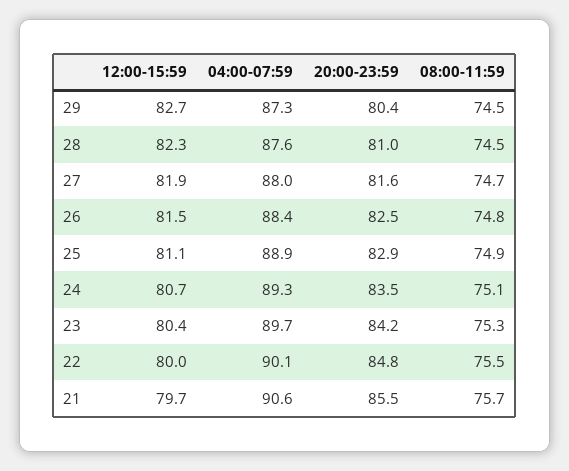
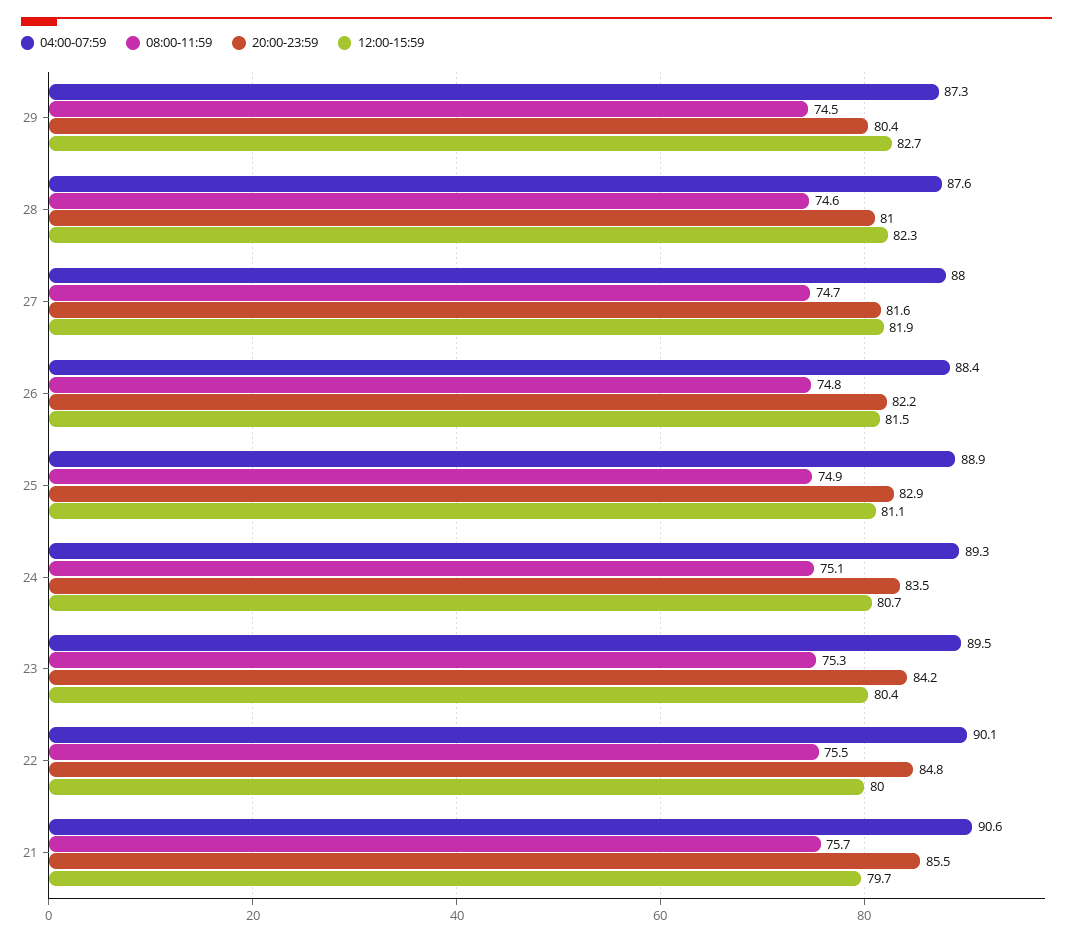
  {
    "12:00-15:59": {
      "29": 82.7,
      "28": 82.3,
      "27": 81.9,
      "26": 81.5,
      "25": 81.1,
      "24": 80.7,
      "23": 80.4,
      "22": 80,
      "21": 79.7
    },
    "04:00-07:59": {
      "29": 87.3,
      "28": 87.6,
      "27": 88,
      "26": 88.4,
      "25": 88.9,
      "24": 89.3,
-     "23": 89.7,
+     "23": 89.5,
      "22": 90.1,
      "21": 90.6
    },
    "20:00-23:59": {
      "29": 80.4,
      "28": 81,
      "27": 81.6,
-     "26": 82.5,
+     "26": 82.2,
      "25": 82.9,
      "24": 83.5,
      "23": 84.2,
      "22": 84.8,
      "21": 85.5
    },
    "08:00-11:59": {
      "29": 74.5,
-     "28": 74.5,
+     "28": 74.6,
      "27": 74.7,
      "26": 74.8,
      "25": 74.9,
      "24": 75.1,
      "23": 75.3,
      "22": 75.5,
      "21": 75.7
    }
  }

